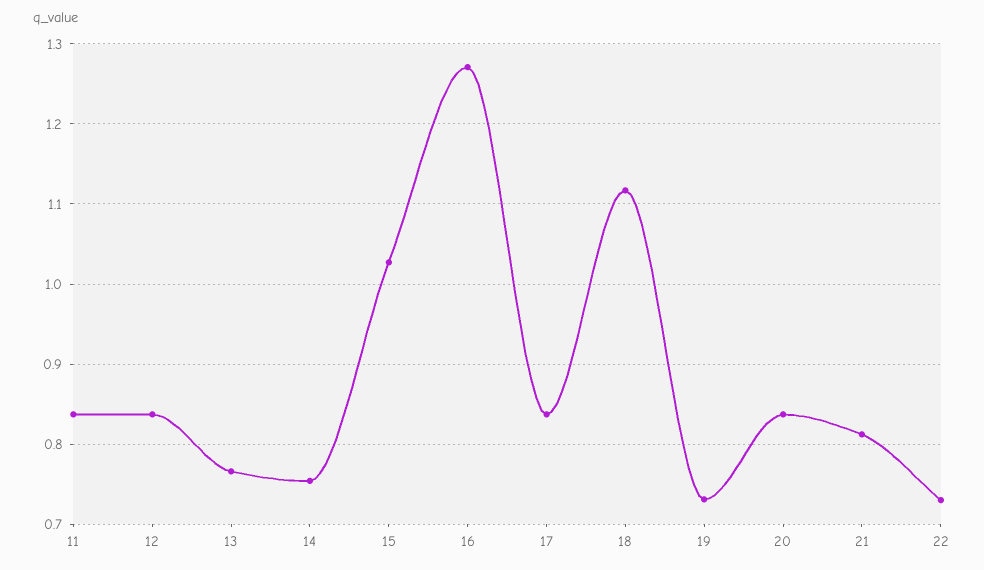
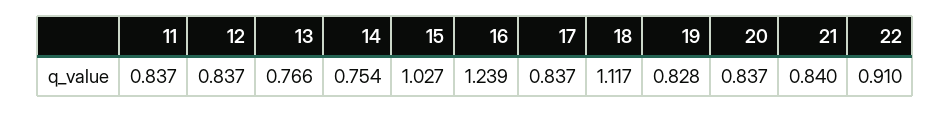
  {
    "11": 0.837,
    "12": 0.837,
    "13": 0.766,
    "14": 0.754,
    "15": 1.027,
-   "16": 1.27,
+   "16": 1.239,
    "17": 0.837,
    "18": 1.117,
-   "19": 0.73,
+   "19": 0.828,
    "20": 0.837,
-   "21": 0.81,
+   "21": 0.84,
-   "22": 0.73
+   "22": 0.91
  }

